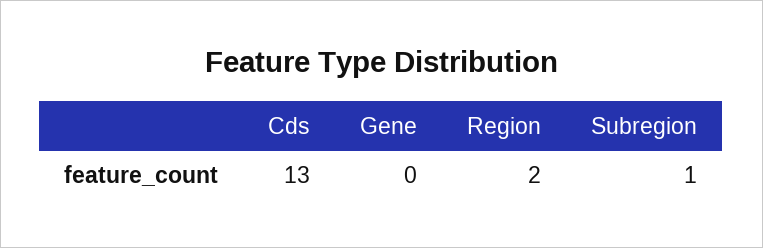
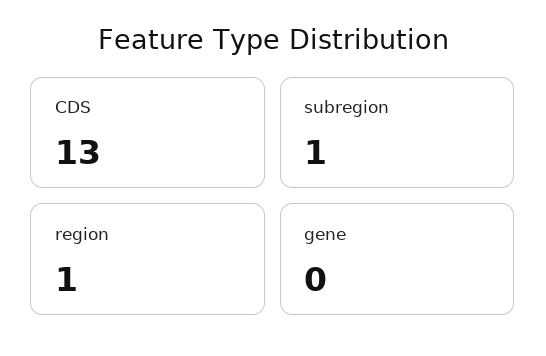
  {
    "Cds": 13,
    "Gene": 0,
-   "Region": 2,
+   "Region": 1,
    "Subregion": 1
  }

